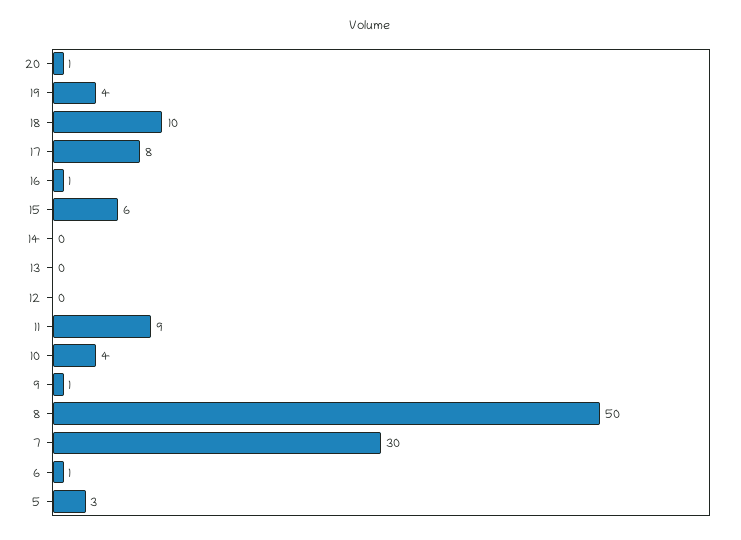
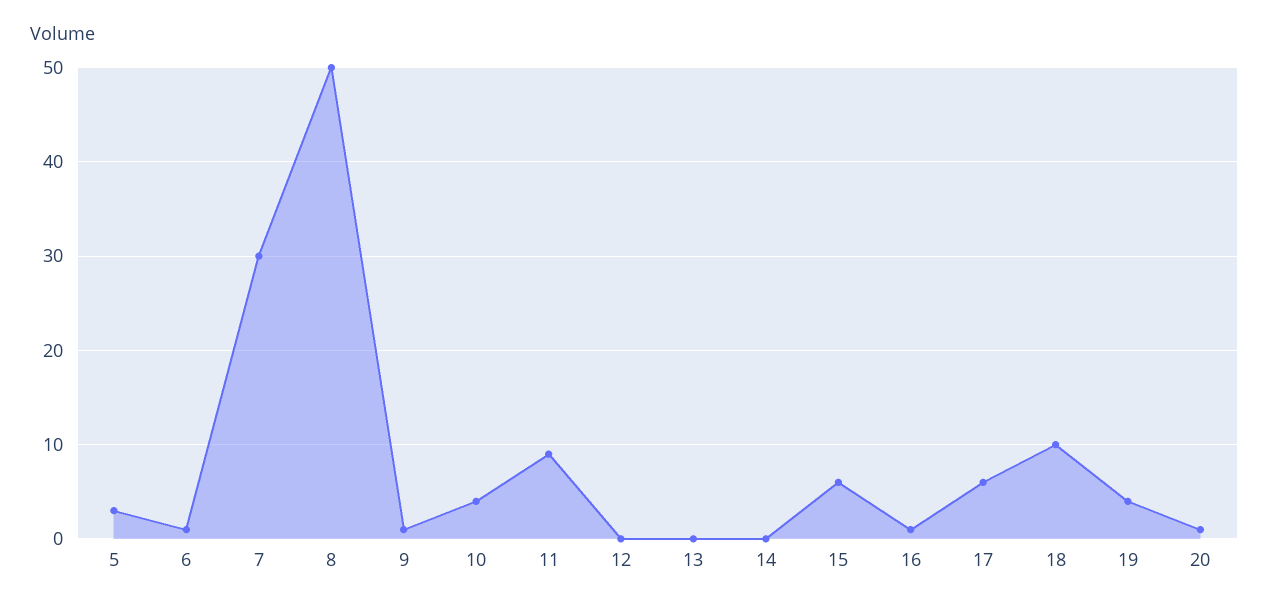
  {
    "20": 1,
    "19": 4,
    "18": 10,
-   "17": 8,
+   "17": 6,
    "16": 1,
    "15": 6,
    "14": 0,
    "13": 0,
    "12": 0,
    "11": 9,
    "10": 4,
    "9": 1,
    "8": 50,
    "7": 30,
    "6": 1,
    "5": 3
  }

